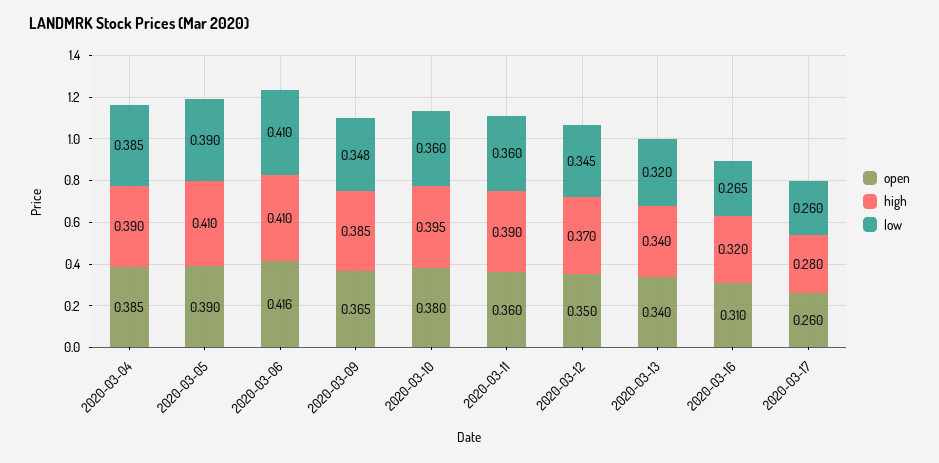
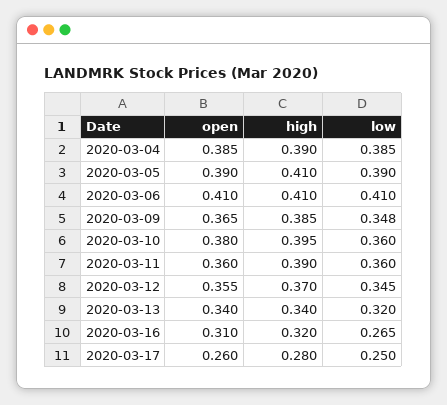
  {
    "open": {
      "2020-03-04": 0.385,
      "2020-03-05": 0.39,
-     "2020-03-06": 0.416,
+     "2020-03-06": 0.41,
      "2020-03-09": 0.365,
      "2020-03-10": 0.38,
      "2020-03-11": 0.36,
-     "2020-03-12": 0.35,
+     "2020-03-12": 0.355,
      "2020-03-13": 0.34,
      "2020-03-16": 0.31,
      "2020-03-17": 0.26
    },
    "high": {
      "2020-03-04": 0.39,
      "2020-03-05": 0.41,
      "2020-03-06": 0.41,
      "2020-03-09": 0.385,
      "2020-03-10": 0.395,
      "2020-03-11": 0.39,
      "2020-03-12": 0.37,
      "2020-03-13": 0.34,
      "2020-03-16": 0.32,
      "2020-03-17": 0.28
    },
    "low": {
      "2020-03-04": 0.385,
      "2020-03-05": 0.39,
      "2020-03-06": 0.41,
      "2020-03-09": 0.348,
      "2020-03-10": 0.36,
      "2020-03-11": 0.36,
      "2020-03-12": 0.345,
      "2020-03-13": 0.32,
      "2020-03-16": 0.265,
-     "2020-03-17": 0.26
+     "2020-03-17": 0.25
    }
  }

